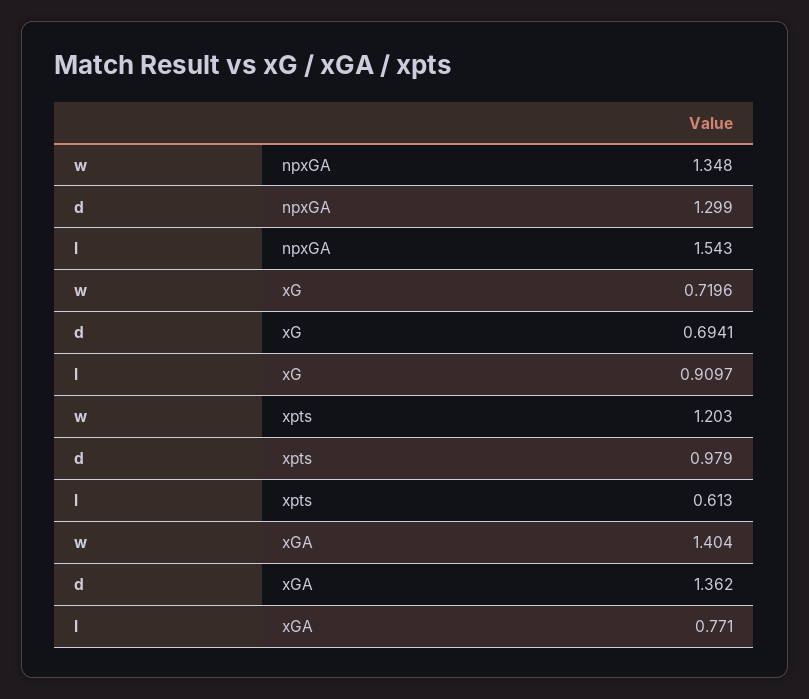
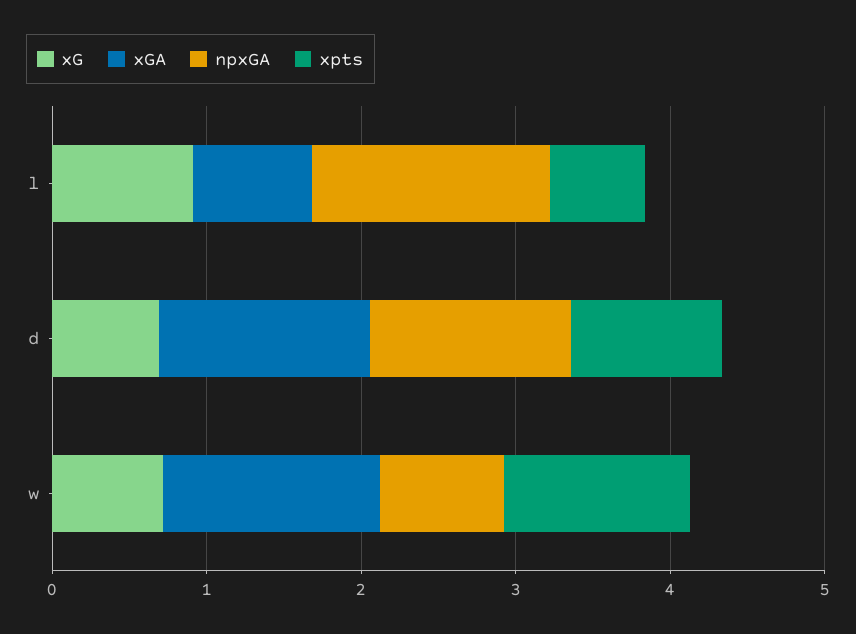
  {
    "npxGA": {
-     "w": 1.348,
+     "w": 0.8,
      "d": 1.299,
      "l": 1.543
    },
    "xG": {
      "w": 0.7196,
      "d": 0.6941,
      "l": 0.9097
    },
    "xpts": {
      "w": 1.203,
      "d": 0.979,
      "l": 0.613
    },
    "xGA": {
      "w": 1.404,
      "d": 1.362,
      "l": 0.771
    }
  }

